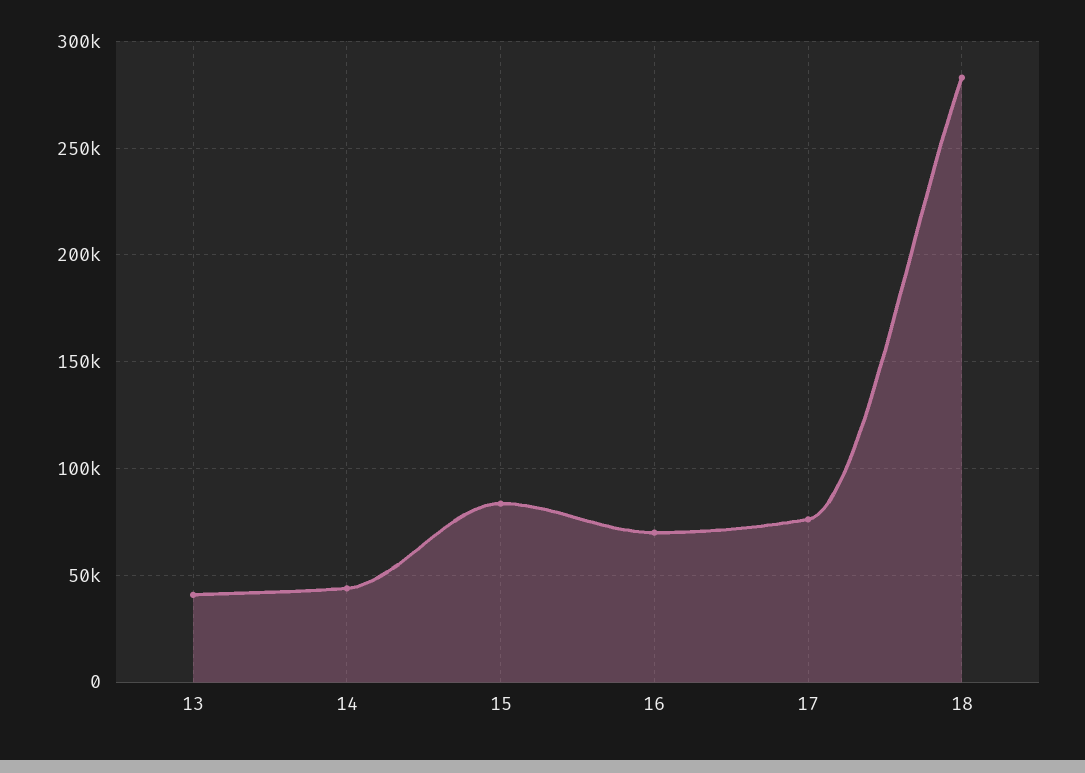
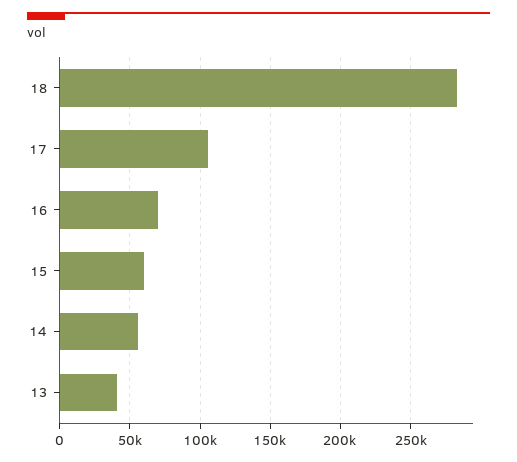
  {
    "13": 40000,
-   "14": 45000,
+   "14": 55000,
-   "15": 85000,
+   "15": 60000,
    "16": 70000,
-   "17": 75000,
+   "17": 105000,
    "18": 285000
  }

